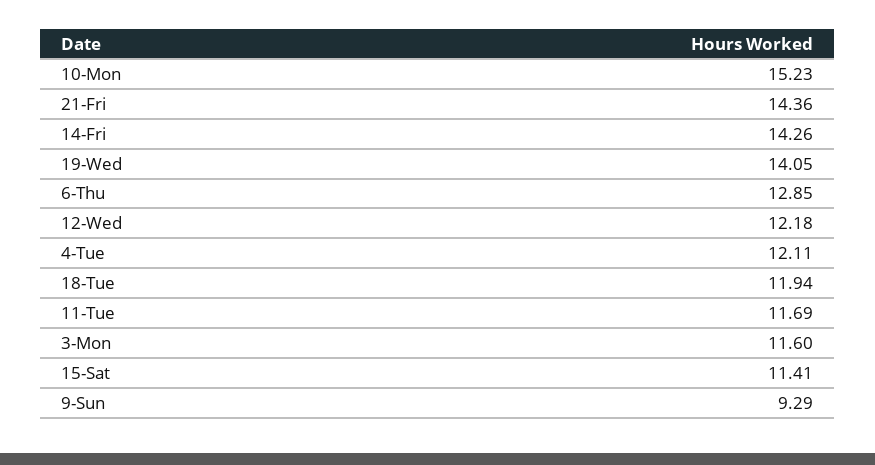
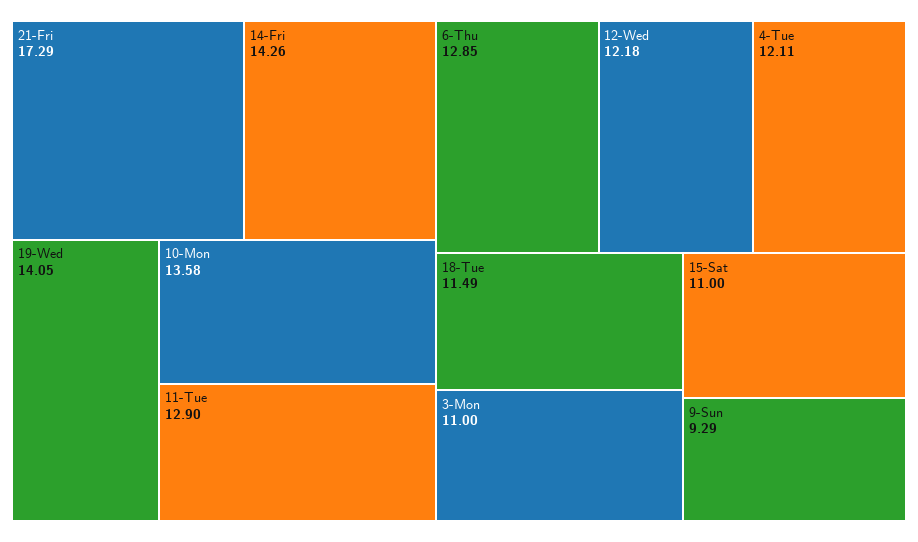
  {
-   "10-Mon": 15.23,
+   "10-Mon": 13.58,
-   "21-Fri": 14.36,
+   "21-Fri": 17.29,
    "14-Fri": 14.26,
    "19-Wed": 14.05,
    "6-Thu": 12.85,
    "12-Wed": 12.18,
    "4-Tue": 12.11,
-   "18-Tue": 11.94,
+   "18-Tue": 11.49,
-   "11-Tue": 11.69,
+   "11-Tue": 12.9,
-   "3-Mon": 11.6,
+   "3-Mon": 11,
-   "15-Sat": 11.41,
+   "15-Sat": 11,
    "9-Sun": 9.29
  }

